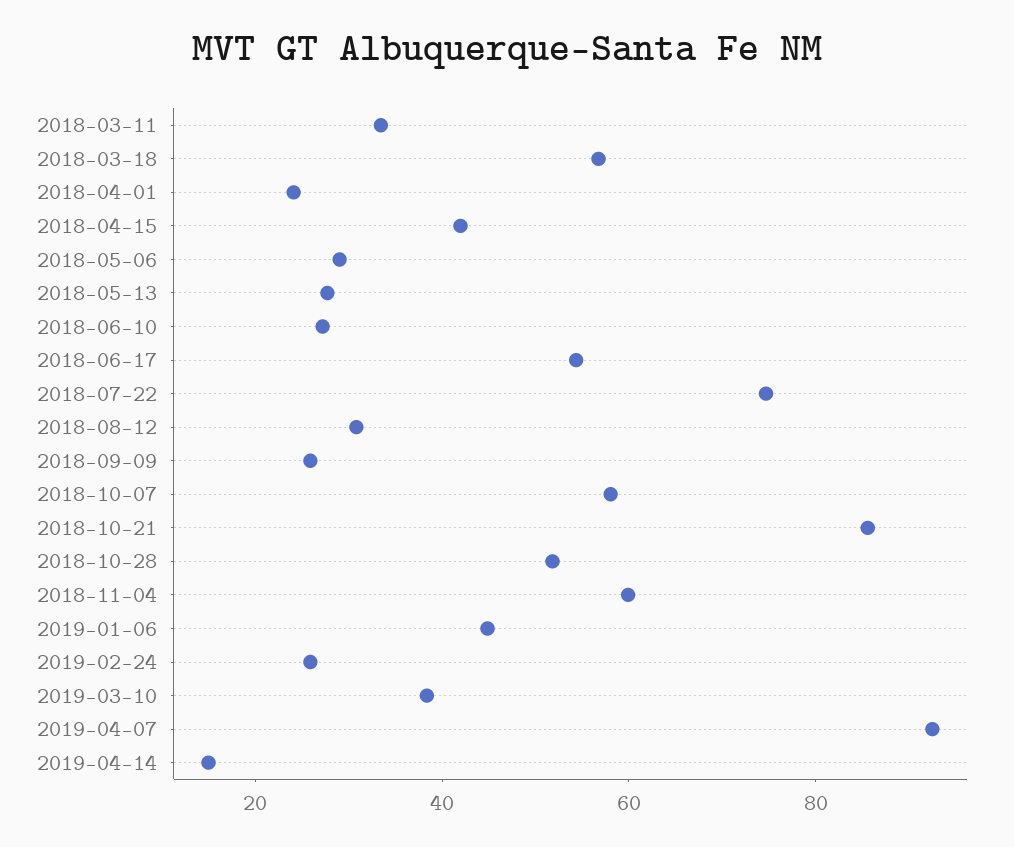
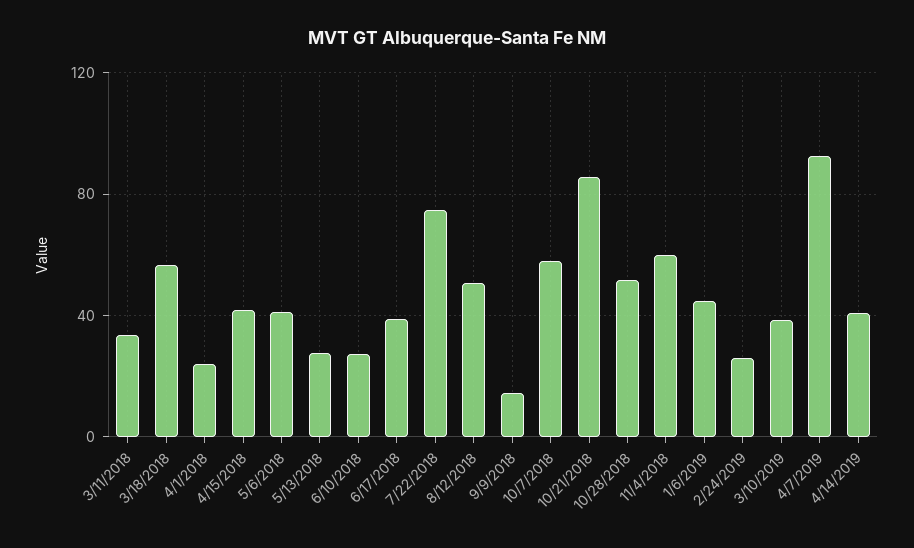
  {
    "2018-03-11": 35,
    "2018-03-18": 55,
    "2018-04-01": 25,
    "2018-04-15": 40,
-   "2018-05-06": 30,
+   "2018-05-06": 40,
    "2018-05-13": 30,
    "2018-06-10": 25,
-   "2018-06-17": 55,
+   "2018-06-17": 40,
    "2018-07-22": 75,
-   "2018-08-12": 30,
+   "2018-08-12": 50,
-   "2018-09-09": 25,
+   "2018-09-09": 15,
    "2018-10-07": 60,
    "2018-10-21": 85,
    "2018-10-28": 50,
    "2018-11-04": 60,
    "2019-01-06": 45,
    "2019-02-24": 25,
    "2019-03-10": 40,
    "2019-04-07": 95,
-   "2019-04-14": 15
+   "2019-04-14": 40
  }

